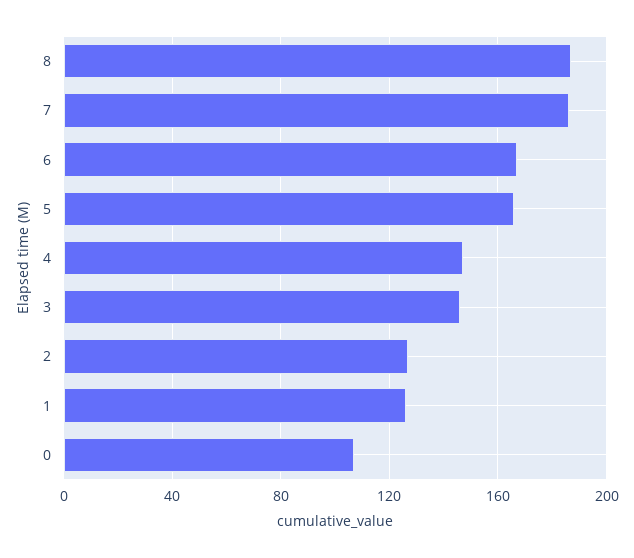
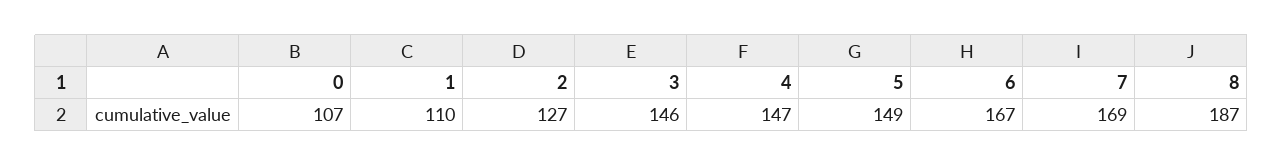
  {
    "8": 187,
-   "7": 185,
+   "7": 169,
    "6": 167,
-   "5": 165,
+   "5": 149,
    "4": 147,
    "3": 146,
    "2": 127,
-   "1": 125,
+   "1": 110,
    "0": 107
  }

